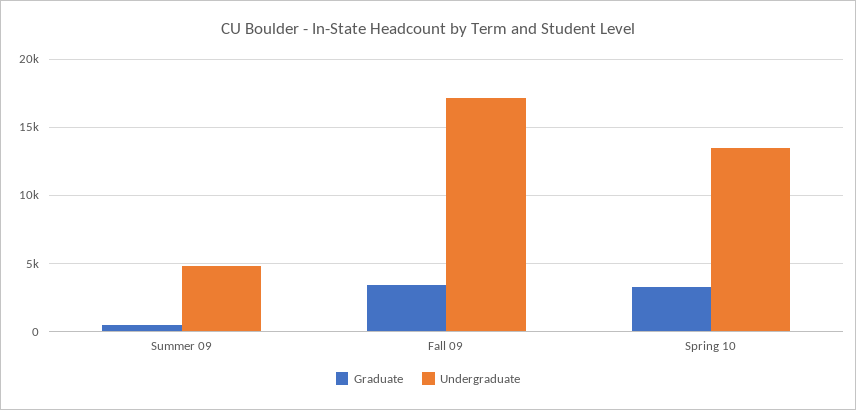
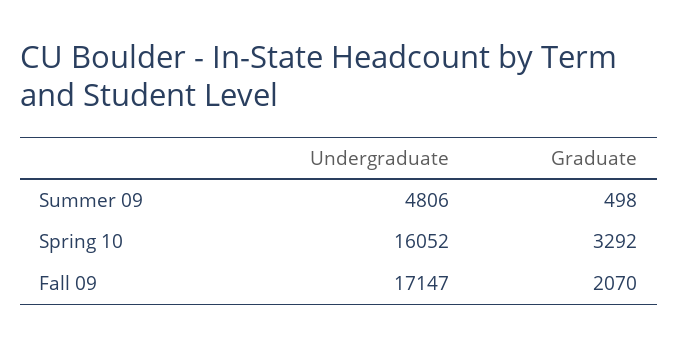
  {
    "Graduate": {
      "Summer 09": 498,
-     "Fall 09": 3500,
+     "Fall 09": 2070,
      "Spring 10": 3292
    },
    "Undergraduate": {
      "Summer 09": 4806,
      "Fall 09": 17147,
-     "Spring 10": 13500
+     "Spring 10": 16052
    }
  }

